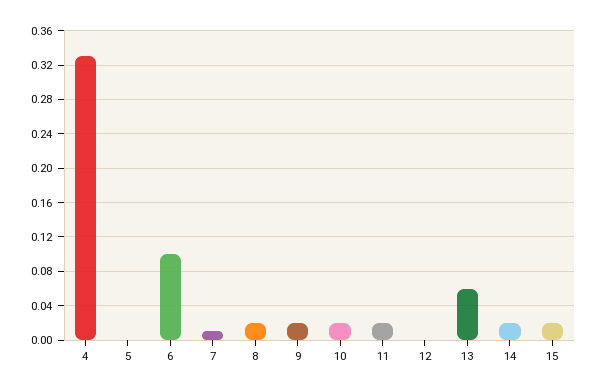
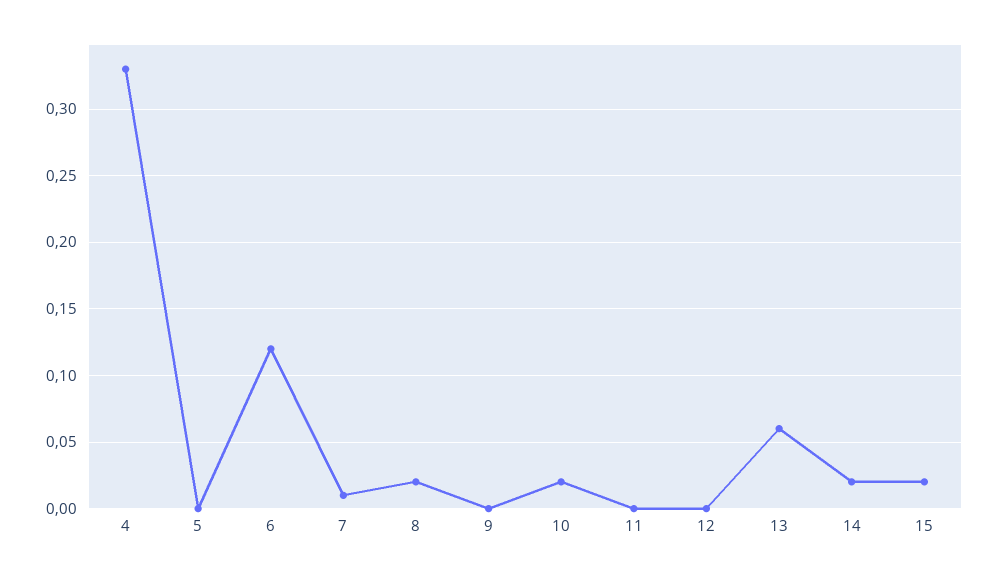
  {
    "4": 0.33,
    "5": 0,
-   "6": 0.1,
+   "6": 0.12,
    "7": 0.01,
    "8": 0.02,
-   "9": 0.02,
+   "9": 0,
    "10": 0.02,
-   "11": 0.02,
+   "11": 0,
    "12": 0,
    "13": 0.06,
    "14": 0.02,
    "15": 0.02
  }

